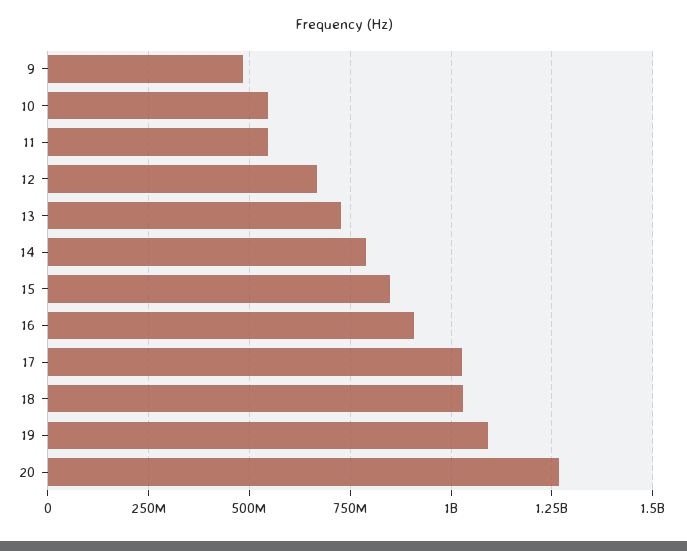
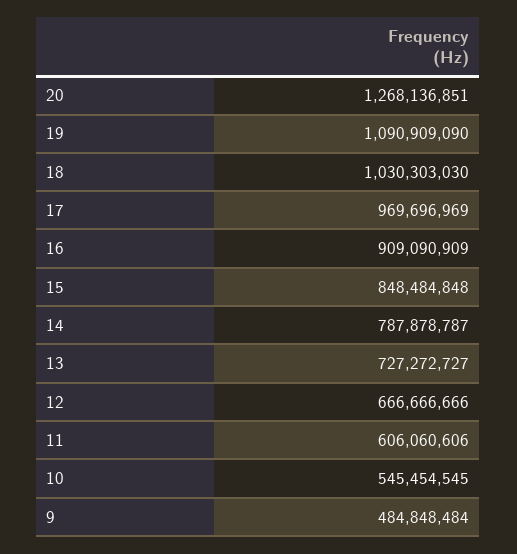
  {
    "9": 484848484,
    "10": 545454545,
-   "11": 550000000,
+   "11": 606060606,
    "12": 666666666,
    "13": 727272727,
    "14": 787878787,
    "15": 848484848,
    "16": 909090909,
-   "17": 1025000000,
+   "17": 969696969,
    "18": 1030303030,
    "19": 1090909090,
    "20": 1268136851
  }

